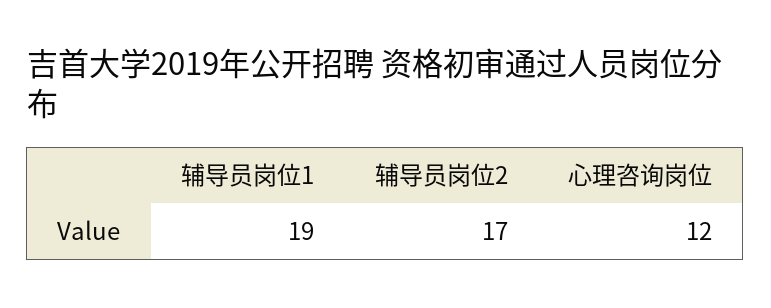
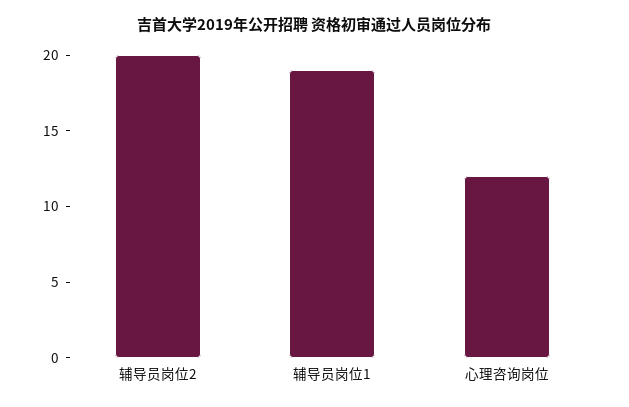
  {
    "辅导员岗位1": 19,
-   "辅导员岗位2": 17,
+   "辅导员岗位2": 20,
    "心理咨询岗位": 12
  }

